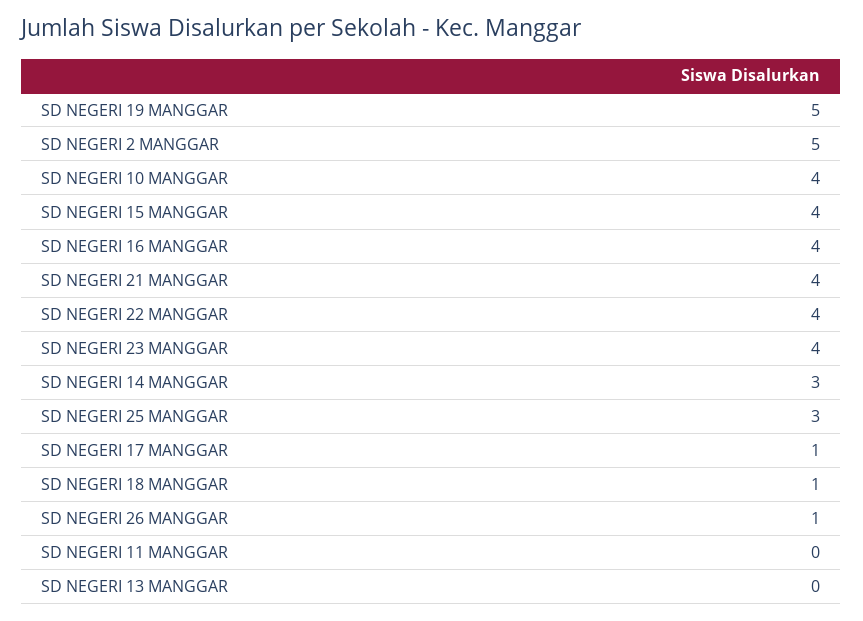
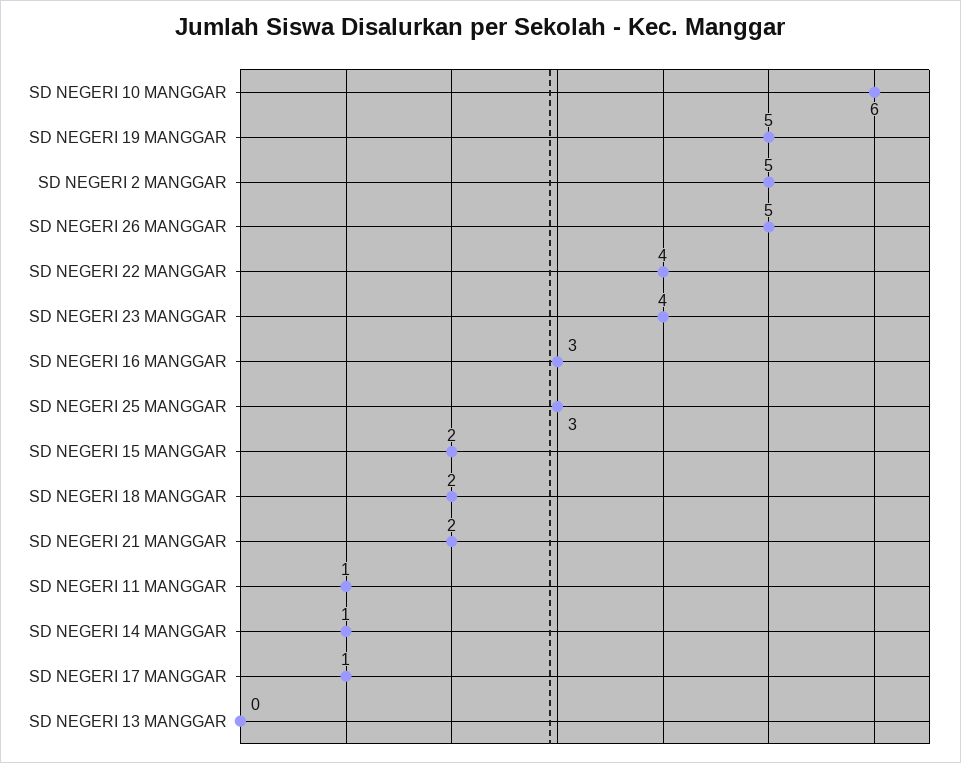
  {
    "SD NEGERI 19 MANGGAR": 5,
    "SD NEGERI 2 MANGGAR": 5,
-   "SD NEGERI 10 MANGGAR": 4,
+   "SD NEGERI 10 MANGGAR": 6,
-   "SD NEGERI 15 MANGGAR": 4,
+   "SD NEGERI 15 MANGGAR": 2,
-   "SD NEGERI 16 MANGGAR": 4,
+   "SD NEGERI 16 MANGGAR": 3,
-   "SD NEGERI 21 MANGGAR": 4,
+   "SD NEGERI 21 MANGGAR": 2,
    "SD NEGERI 22 MANGGAR": 4,
    "SD NEGERI 23 MANGGAR": 4,
-   "SD NEGERI 14 MANGGAR": 3,
+   "SD NEGERI 14 MANGGAR": 1,
    "SD NEGERI 25 MANGGAR": 3,
    "SD NEGERI 17 MANGGAR": 1,
-   "SD NEGERI 18 MANGGAR": 1,
+   "SD NEGERI 18 MANGGAR": 2,
-   "SD NEGERI 26 MANGGAR": 1,
+   "SD NEGERI 26 MANGGAR": 5,
-   "SD NEGERI 11 MANGGAR": 0,
+   "SD NEGERI 11 MANGGAR": 1,
    "SD NEGERI 13 MANGGAR": 0
  }

